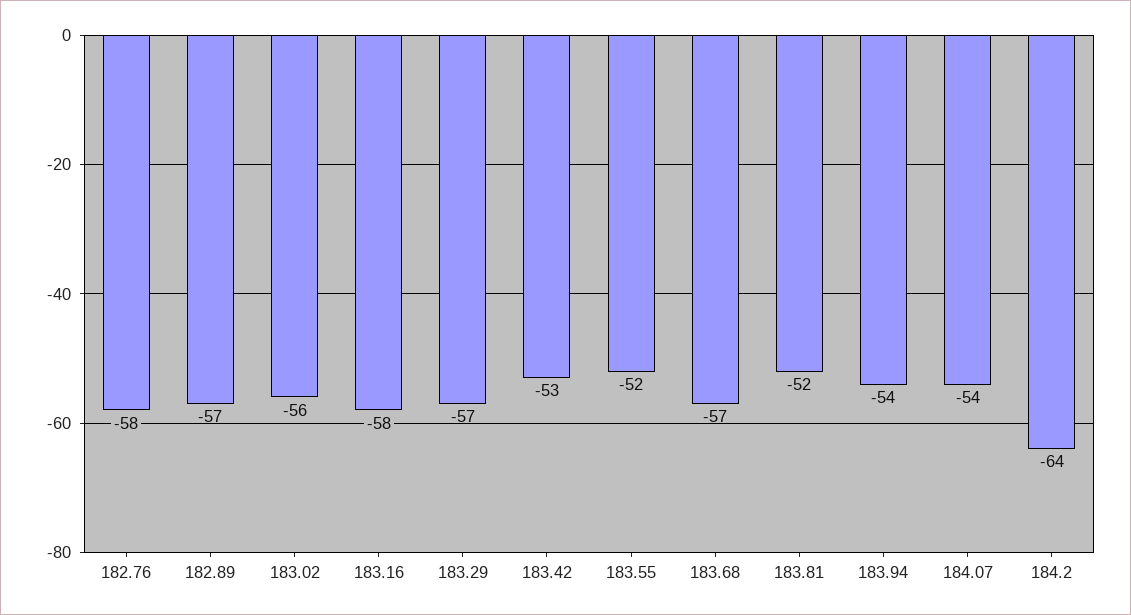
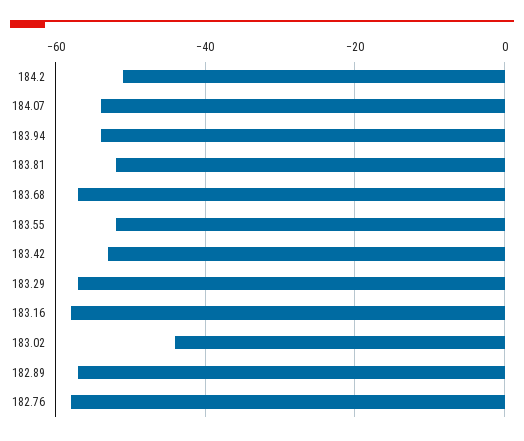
  {
    "182.76": -58,
    "182.89": -57,
-   "183.02": -56,
+   "183.02": -45,
    "183.16": -58,
    "183.29": -57,
    "183.42": -53,
    "183.55": -52,
    "183.68": -57,
    "183.81": -52,
    "183.94": -54,
    "184.07": -54,
-   "184.2": -64
+   "184.2": -50
  }

